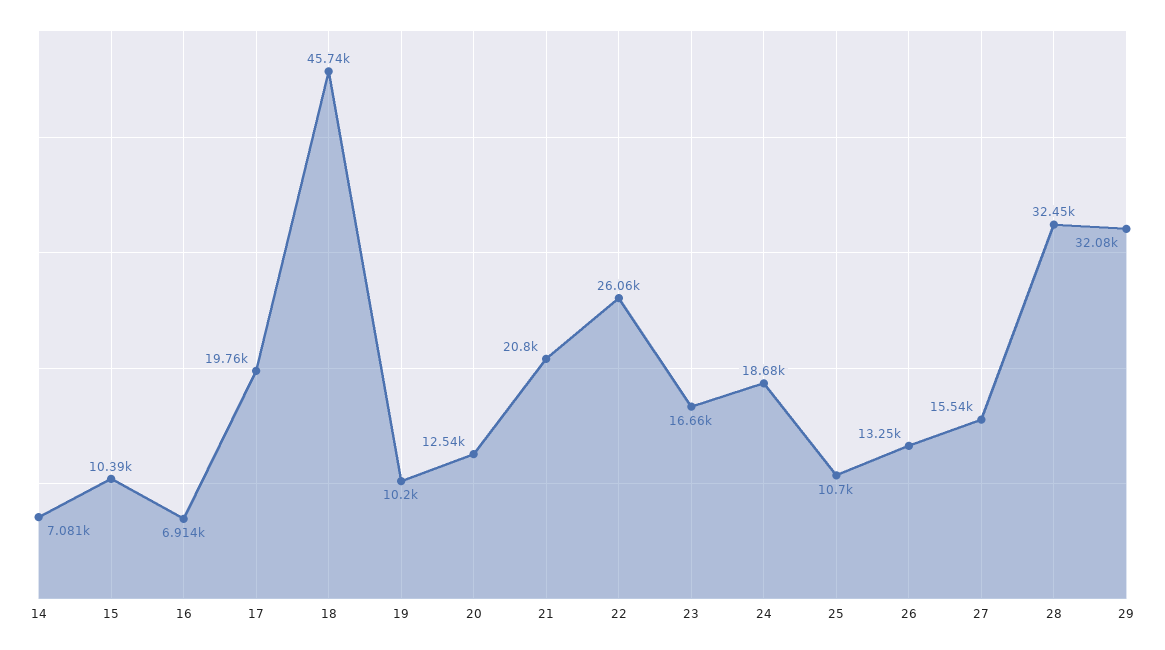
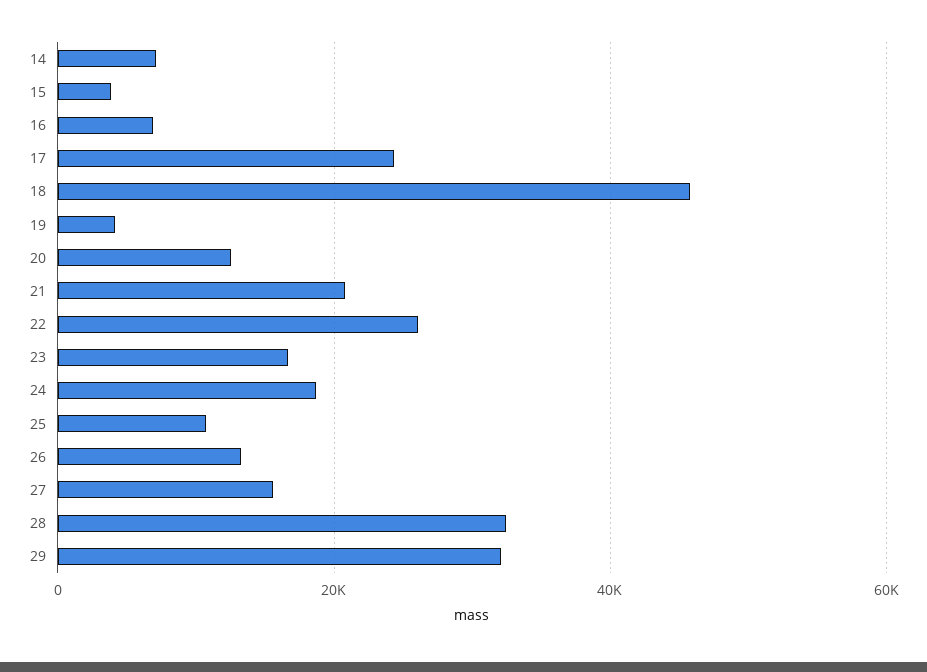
  {
    "14": 7081,
-   "15": 10390,
+   "15": 4000,
    "16": 6914,
-   "17": 19760,
+   "17": 24000,
    "18": 45740,
-   "19": 10200,
+   "19": 4000,
    "20": 12540,
    "21": 20800,
    "22": 26060,
    "23": 16660,
    "24": 18680,
    "25": 10700,
    "26": 13250,
    "27": 15540,
    "28": 32450,
    "29": 32080
  }

